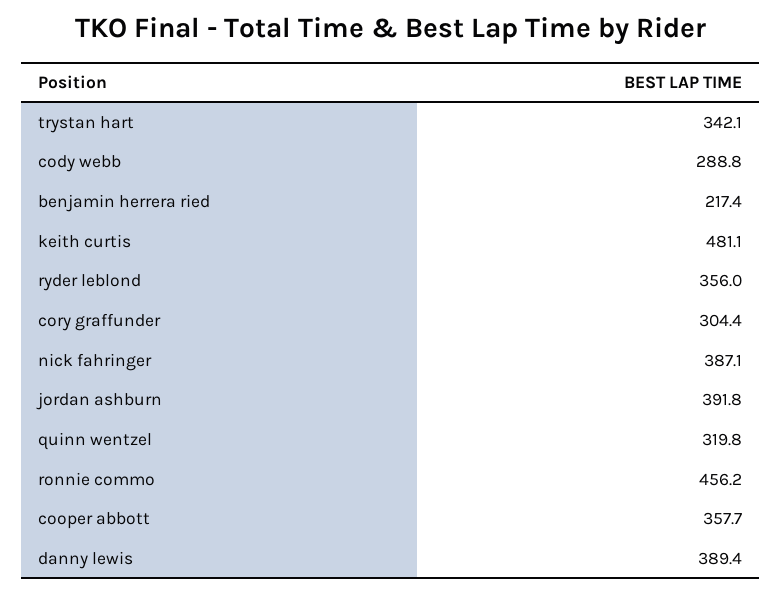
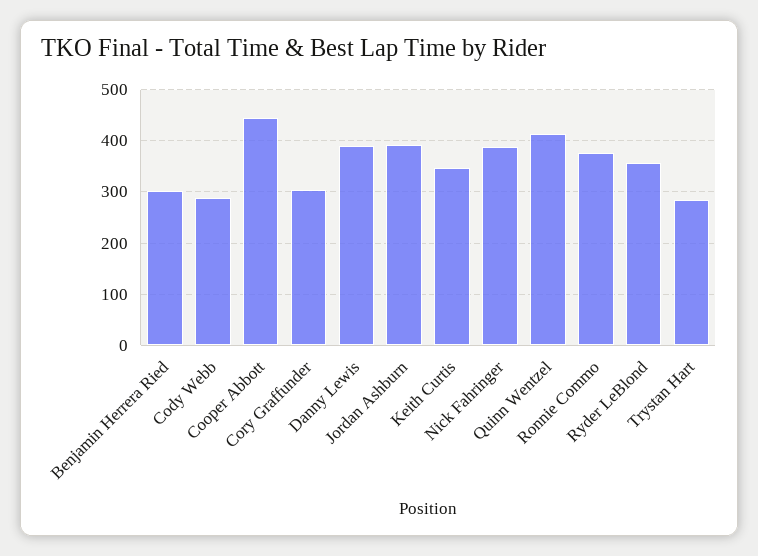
  {
-   "trystan hart": 342.1,
+   "trystan hart": 280,
    "cody webb": 288.8,
-   "benjamin herrera ried": 217.4,
+   "benjamin herrera ried": 300,
-   "keith curtis": 481.1,
+   "keith curtis": 340,
    "ryder leblond": 356,
    "cory graffunder": 304.4,
    "nick fahringer": 387.1,
    "jordan ashburn": 391.8,
-   "quinn wentzel": 319.8,
+   "quinn wentzel": 420,
-   "ronnie commo": 456.2,
+   "ronnie commo": 380,
-   "cooper abbott": 357.7,
+   "cooper abbott": 440,
    "danny lewis": 389.4
  }

